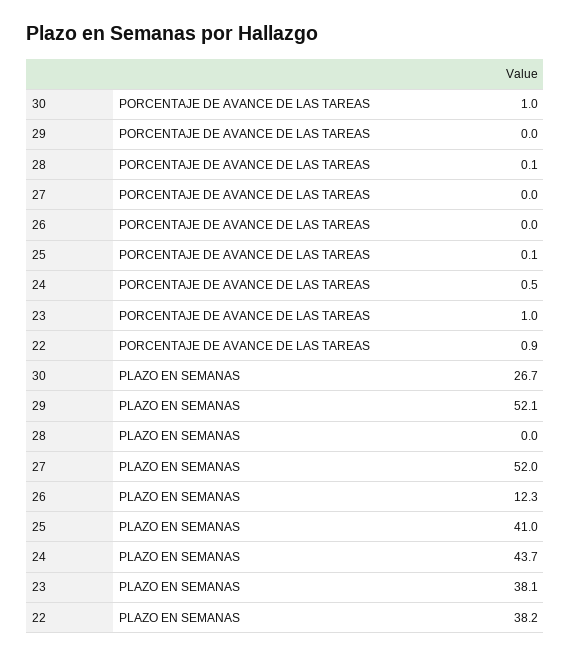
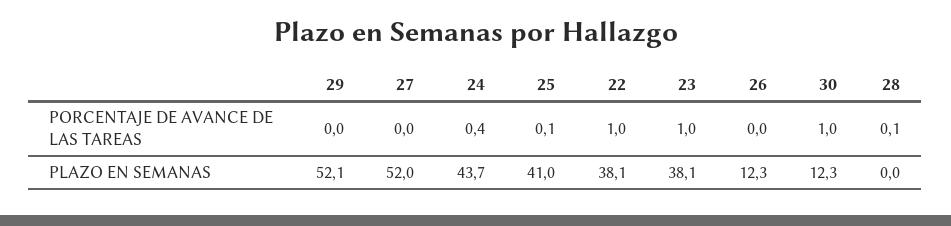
  {
    "30": {
      "PORCENTAJE DE AVANCE DE LAS TAREAS": 1,
-     "PLAZO EN SEMANAS": 26.7
+     "PLAZO EN SEMANAS": 12.3
    },
    "29": {
      "PORCENTAJE DE AVANCE DE LAS TAREAS": 0,
      "PLAZO EN SEMANAS": 52.1
    },
    "28": {
      "PORCENTAJE DE AVANCE DE LAS TAREAS": 0.1,
      "PLAZO EN SEMANAS": 0
    },
    "27": {
      "PORCENTAJE DE AVANCE DE LAS TAREAS": 0,
      "PLAZO EN SEMANAS": 52
    },
    "26": {
      "PORCENTAJE DE AVANCE DE LAS TAREAS": 0,
      "PLAZO EN SEMANAS": 12.3
    },
    "25": {
      "PORCENTAJE DE AVANCE DE LAS TAREAS": 0.1,
      "PLAZO EN SEMANAS": 41
    },
    "24": {
-     "PORCENTAJE DE AVANCE DE LAS TAREAS": 0.5,
+     "PORCENTAJE DE AVANCE DE LAS TAREAS": 0.4,
      "PLAZO EN SEMANAS": 43.7
    },
    "23": {
      "PORCENTAJE DE AVANCE DE LAS TAREAS": 1,
      "PLAZO EN SEMANAS": 38.1
    },
    "22": {
-     "PORCENTAJE DE AVANCE DE LAS TAREAS": 0.9,
+     "PORCENTAJE DE AVANCE DE LAS TAREAS": 1,
-     "PLAZO EN SEMANAS": 38.2
+     "PLAZO EN SEMANAS": 38.1
    }
  }

